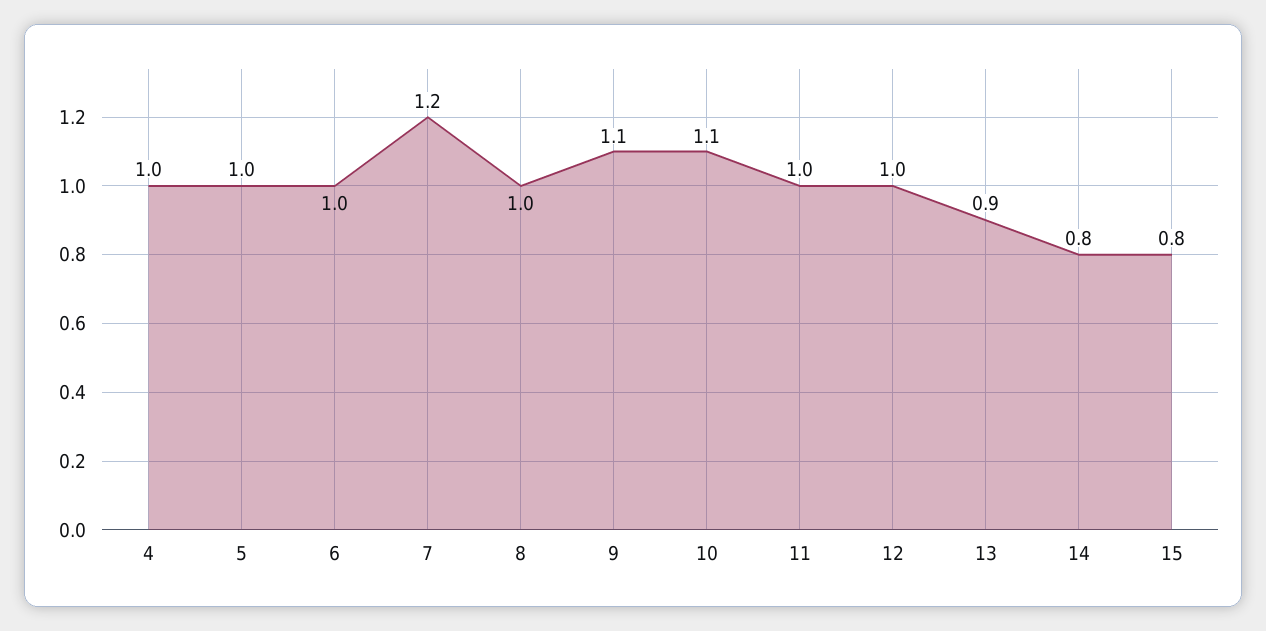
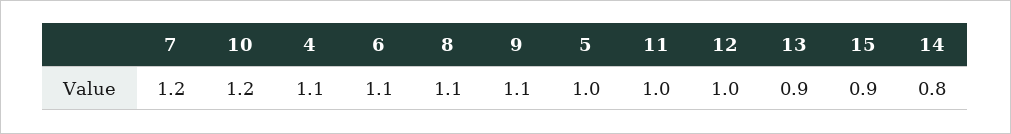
  {
-   "4": 1,
+   "4": 1.1,
    "5": 1,
-   "6": 1,
+   "6": 1.1,
    "7": 1.2,
-   "8": 1,
+   "8": 1.1,
    "9": 1.1,
-   "10": 1.1,
+   "10": 1.2,
    "11": 1,
    "12": 1,
    "13": 0.9,
    "14": 0.8,
-   "15": 0.8
+   "15": 0.9
  }

